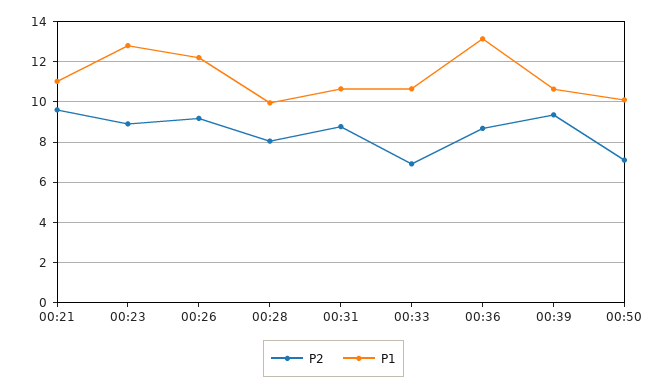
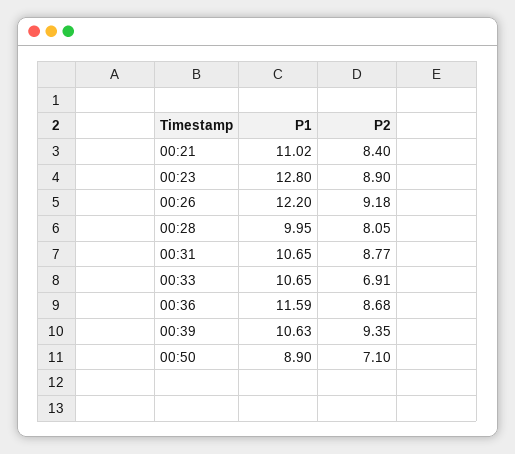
  {
    "P2": {
-     "00:21": 9.5,
+     "00:21": 8.4,
      "00:23": 8.9,
      "00:26": 9.18,
      "00:28": 8.05,
      "00:31": 8.77,
      "00:33": 6.91,
      "00:36": 8.68,
      "00:39": 9.35,
      "00:50": 7.1
    },
    "P1": {
      "00:21": 11.02,
      "00:23": 12.8,
      "00:26": 12.2,
      "00:28": 9.95,
      "00:31": 10.65,
      "00:33": 10.65,
-     "00:36": 13,
+     "00:36": 11.59,
      "00:39": 10.63,
-     "00:50": 10
+     "00:50": 8.9
    }
  }

